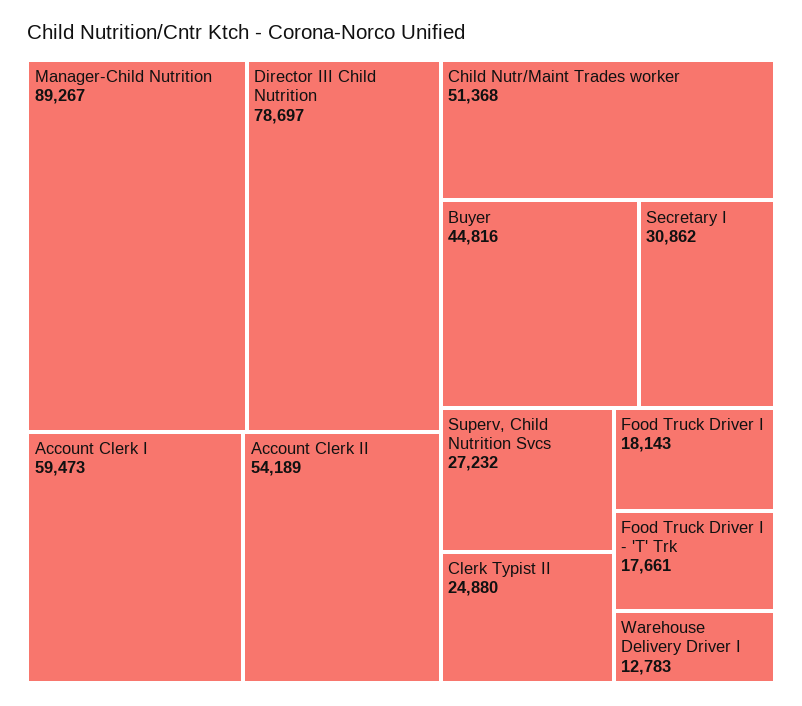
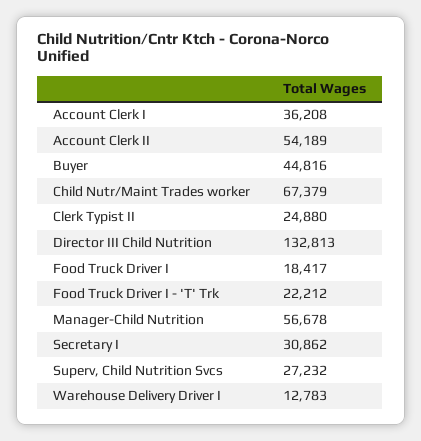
  {
-   "Manager-Child Nutrition": 89267,
+   "Manager-Child Nutrition": 56678,
-   "Director III Child Nutrition": 78697,
+   "Director III Child Nutrition": 132813,
-   "Account Clerk I": 59473,
+   "Account Clerk I": 36208,
    "Account Clerk II": 54189,
-   "Child Nutr/Maint Trades worker": 51368,
+   "Child Nutr/Maint Trades worker": 67379,
    "Buyer": 44816,
    "Secretary I": 30862,
    "Superv, Child Nutrition Svcs": 27232,
    "Clerk Typist II": 24880,
-   "Food Truck Driver I": 18143,
+   "Food Truck Driver I": 18417,
-   "Food Truck Driver I - 'T' Trk": 17661,
+   "Food Truck Driver I - 'T' Trk": 22212,
    "Warehouse Delivery Driver I": 12783
  }

